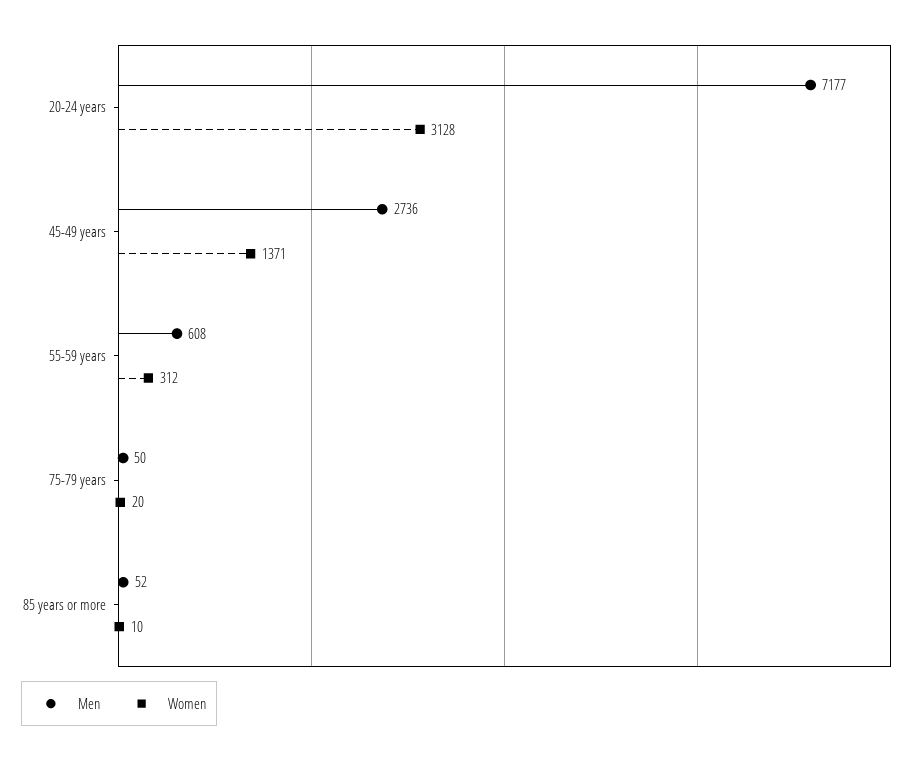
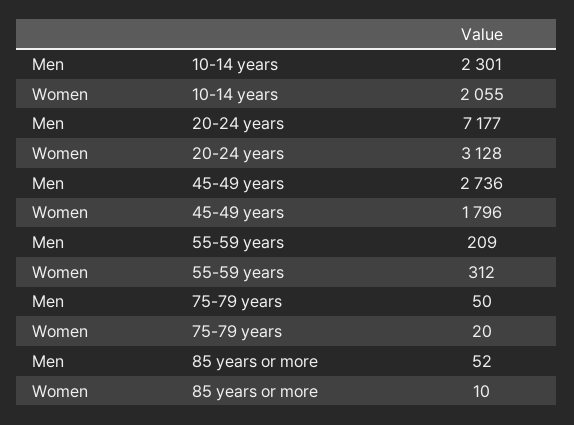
  {
    "Men": {
      "20-24 years": 7177,
      "45-49 years": 2736,
-     "55-59 years": 608,
+     "55-59 years": 209,
      "75-79 years": 50,
-     "85 years or more": 52
+     "85 years or more": 52,
+     "10-14 years": 2301
    },
    "Women": {
      "20-24 years": 3128,
-     "45-49 years": 1371,
+     "45-49 years": 1796,
      "55-59 years": 312,
      "75-79 years": 20,
-     "85 years or more": 10
+     "85 years or more": 10,
+     "10-14 years": 2055
    }
  }

